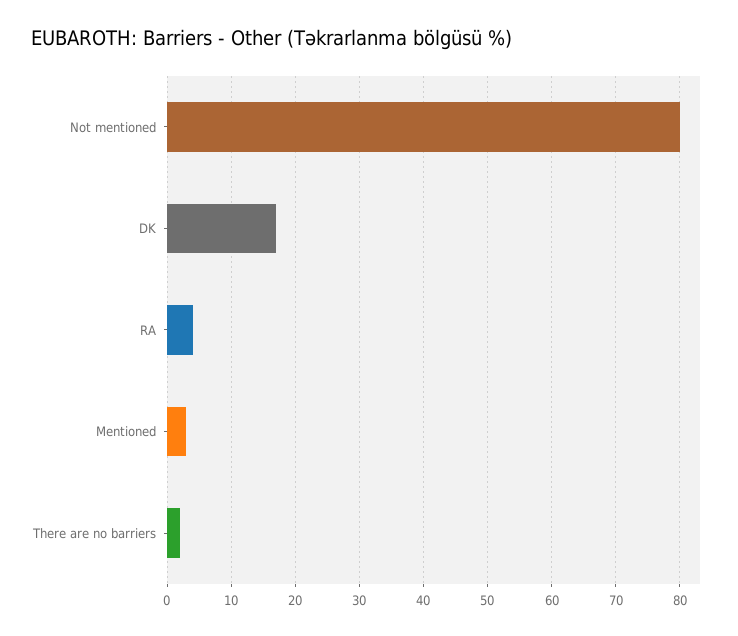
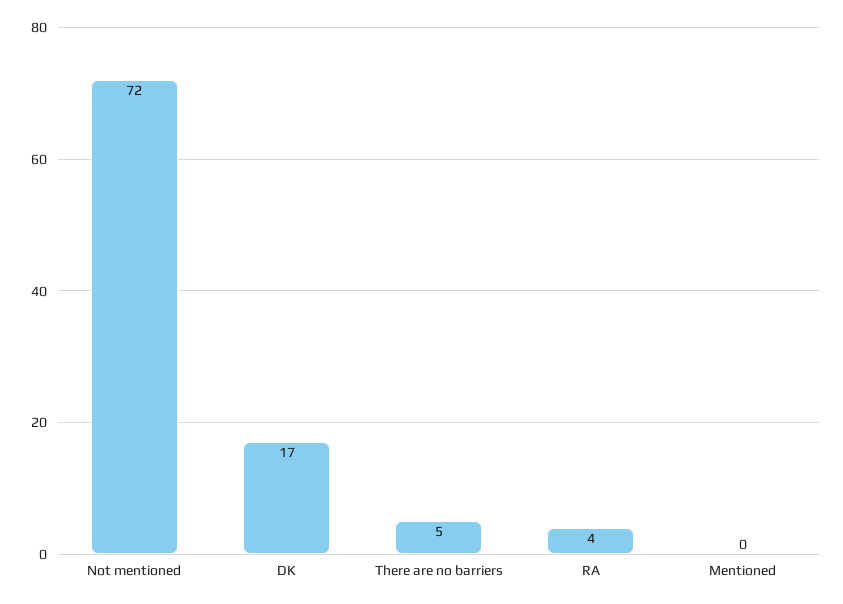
  {
-   "Not mentioned": 80,
+   "Not mentioned": 72,
    "DK": 17,
    "RA": 4,
-   "Mentioned": 3,
+   "Mentioned": 0,
-   "There are no barriers": 2
+   "There are no barriers": 5
  }

